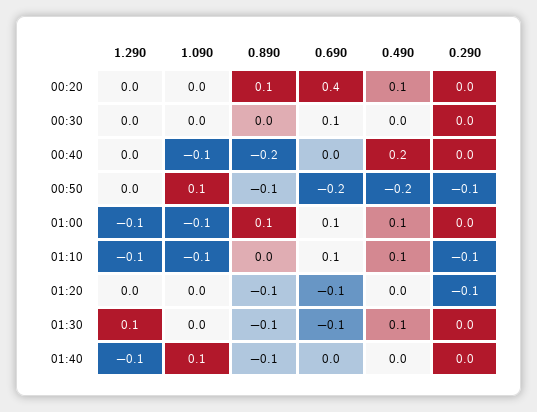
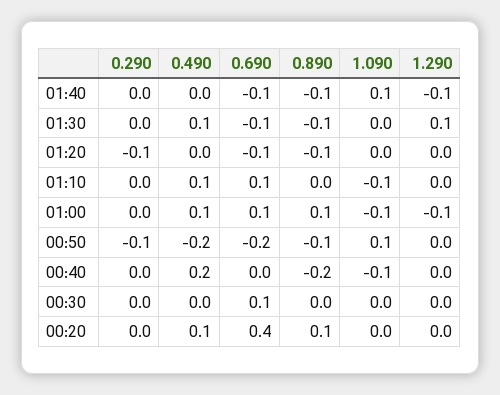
  {
    "1.290": {
      "00:20": 0,
      "00:30": 0,
      "00:40": 0,
      "00:50": 0,
      "01:00": -0.1,
-     "01:10": -0.1,
+     "01:10": 0,
      "01:20": 0,
      "01:30": 0.1,
      "01:40": -0.1
    },
    "1.090": {
      "00:20": 0,
      "00:30": 0,
      "00:40": -0.1,
      "00:50": 0.1,
      "01:00": -0.1,
      "01:10": -0.1,
      "01:20": 0,
      "01:30": 0,
      "01:40": 0.1
    },
    "0.890": {
      "00:20": 0.1,
      "00:30": 0,
      "00:40": -0.2,
      "00:50": -0.1,
      "01:00": 0.1,
      "01:10": 0,
      "01:20": -0.1,
      "01:30": -0.1,
      "01:40": -0.1
    },
    "0.690": {
      "00:20": 0.4,
      "00:30": 0.1,
      "00:40": 0,
      "00:50": -0.2,
      "01:00": 0.1,
      "01:10": 0.1,
      "01:20": -0.1,
      "01:30": -0.1,
-     "01:40": 0
+     "01:40": -0.1
    },
    "0.490": {
      "00:20": 0.1,
      "00:30": 0,
      "00:40": 0.2,
      "00:50": -0.2,
      "01:00": 0.1,
      "01:10": 0.1,
      "01:20": 0,
      "01:30": 0.1,
      "01:40": 0
    },
    "0.290": {
      "00:20": 0,
      "00:30": 0,
      "00:40": 0,
      "00:50": -0.1,
      "01:00": 0,
-     "01:10": -0.1,
+     "01:10": 0,
      "01:20": -0.1,
      "01:30": 0,
      "01:40": 0
    }
  }

